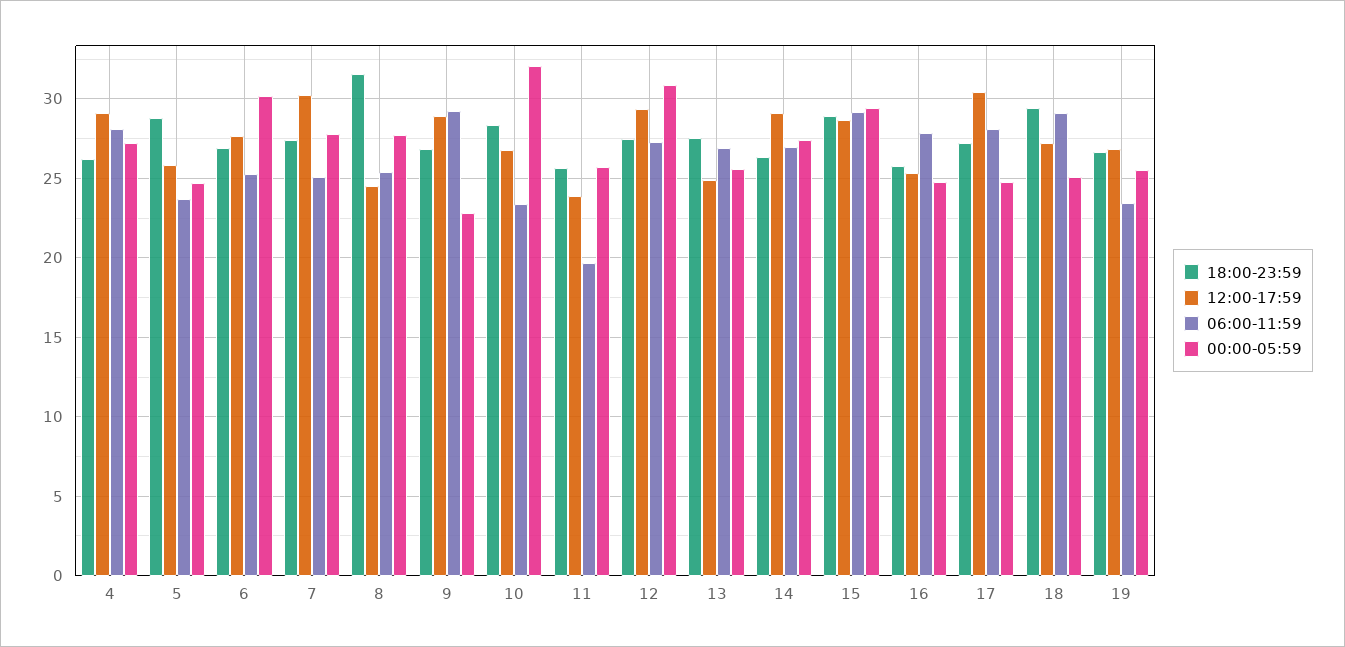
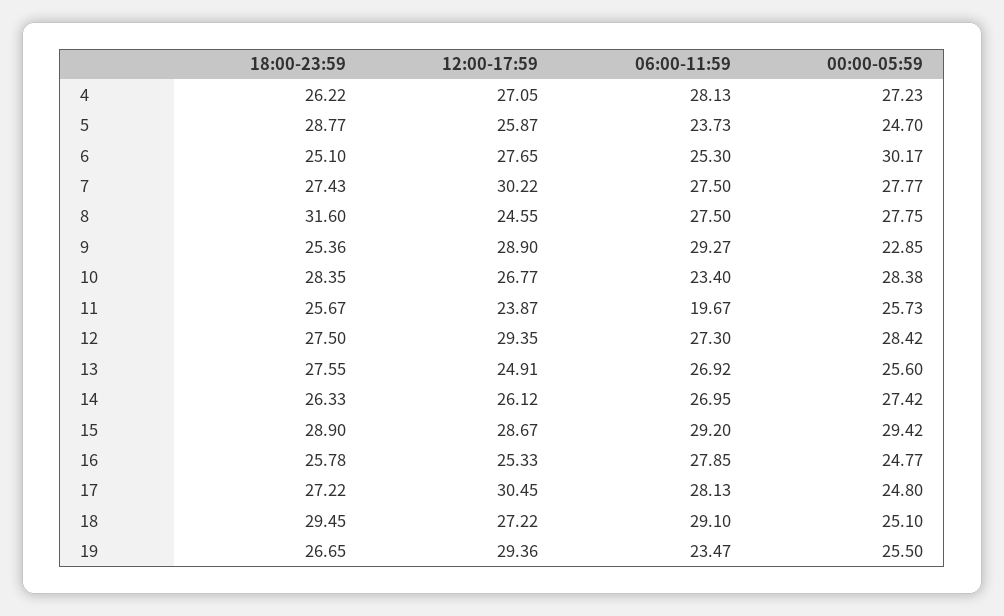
  {
    "18:00-23:59": {
      "4": 26.22,
      "5": 28.77,
-     "6": 27,
+     "6": 25.1,
      "7": 27.43,
      "8": 31.6,
-     "9": 27,
+     "9": 25.36,
      "10": 28.35,
      "11": 25.67,
      "12": 27.5,
      "13": 27.55,
      "14": 26.33,
      "15": 28.9,
      "16": 25.78,
      "17": 27.22,
      "18": 29.45,
      "19": 26.65
    },
    "12:00-17:59": {
-     "4": 29,
+     "4": 27.05,
      "5": 25.87,
      "6": 27.65,
      "7": 30.22,
      "8": 24.55,
      "9": 28.9,
      "10": 26.77,
      "11": 23.87,
      "12": 29.35,
      "13": 24.91,
-     "14": 29,
+     "14": 26.12,
      "15": 28.67,
      "16": 25.33,
      "17": 30.45,
      "18": 27.22,
-     "19": 27
+     "19": 29.36
    },
    "06:00-11:59": {
      "4": 28.13,
      "5": 23.73,
      "6": 25.3,
-     "7": 25,
+     "7": 27.5,
-     "8": 25.5,
+     "8": 27.5,
      "9": 29.27,
      "10": 23.4,
      "11": 19.67,
      "12": 27.3,
      "13": 26.92,
      "14": 26.95,
      "15": 29.2,
      "16": 27.85,
      "17": 28.13,
      "18": 29.1,
      "19": 23.47
    },
    "00:00-05:59": {
      "4": 27.23,
      "5": 24.7,
      "6": 30.17,
      "7": 27.77,
      "8": 27.75,
      "9": 22.85,
-     "10": 32,
+     "10": 28.38,
      "11": 25.73,
-     "12": 31,
+     "12": 28.42,
      "13": 25.6,
      "14": 27.42,
      "15": 29.42,
      "16": 24.77,
      "17": 24.8,
      "18": 25.1,
      "19": 25.5
    }
  }

